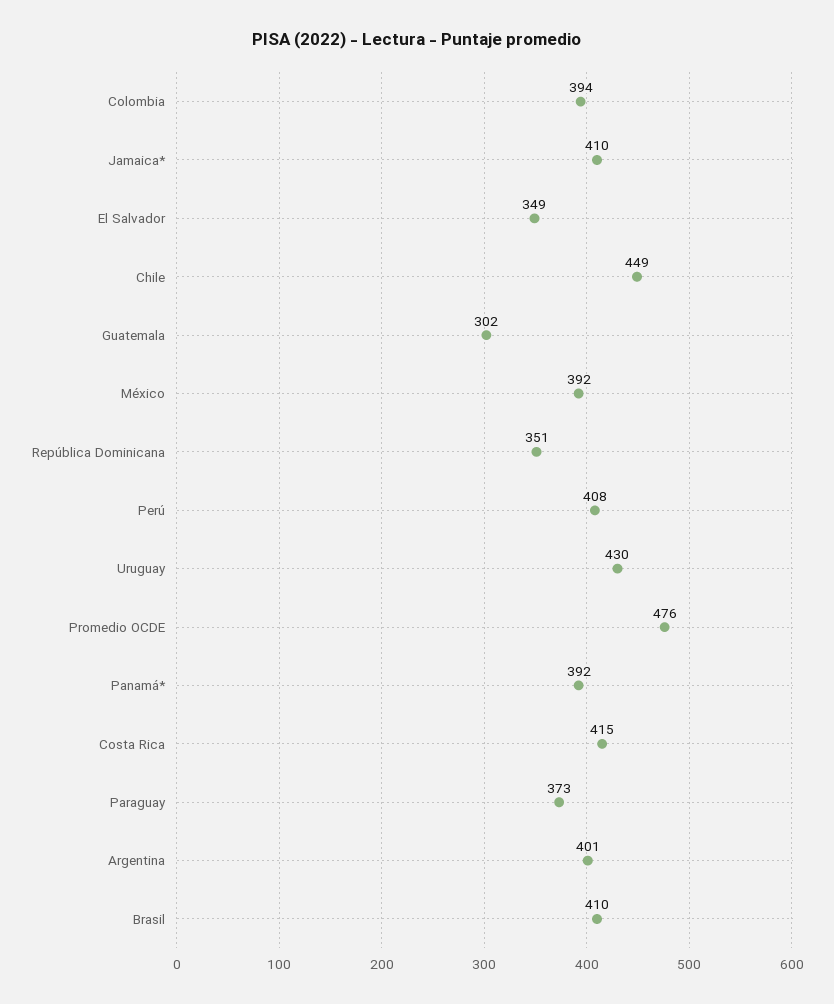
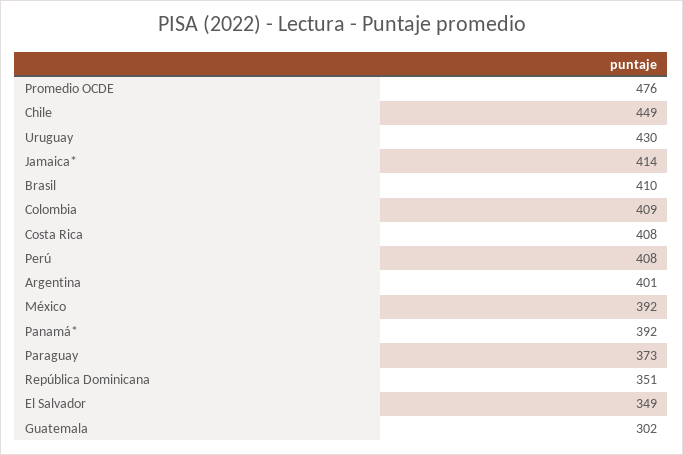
  {
-   "Colombia": 394,
+   "Colombia": 409,
-   "Jamaica*": 410,
+   "Jamaica*": 414,
    "El Salvador": 349,
    "Chile": 449,
    "Guatemala": 302,
    "México": 392,
    "República Dominicana": 351,
    "Perú": 408,
    "Uruguay": 430,
    "Promedio OCDE": 476,
    "Panamá*": 392,
-   "Costa Rica": 415,
+   "Costa Rica": 408,
    "Paraguay": 373,
    "Argentina": 401,
    "Brasil": 410
  }

